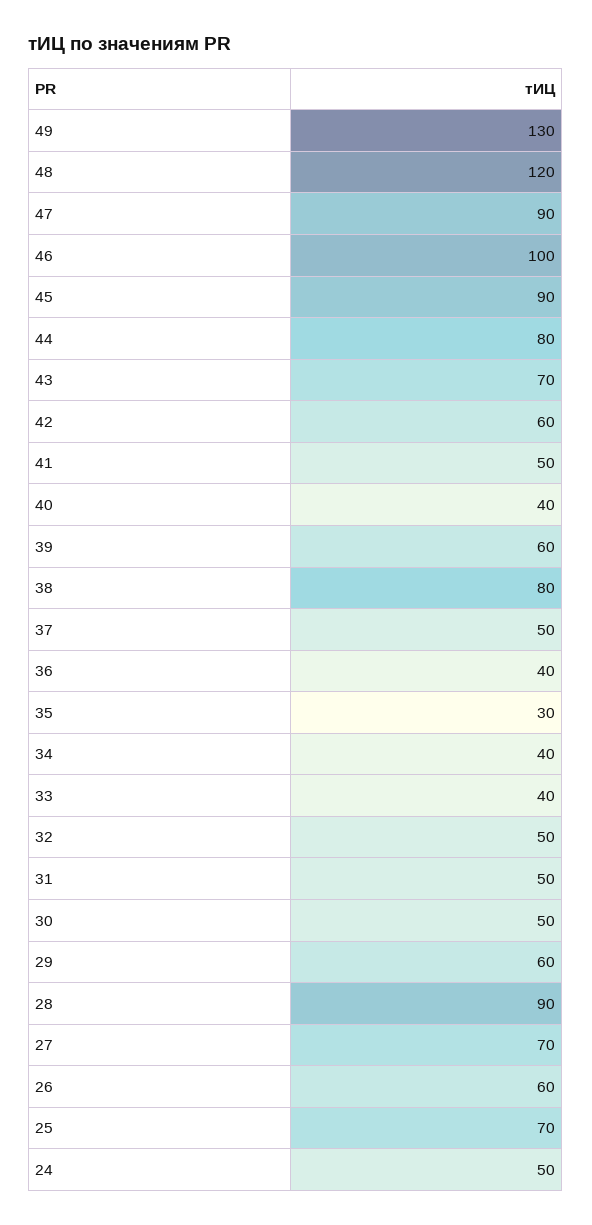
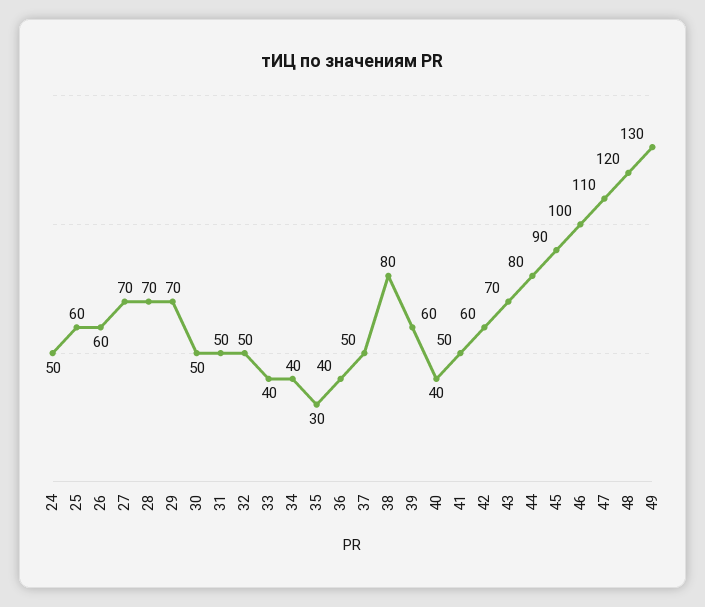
  {
    "49": 130,
    "48": 120,
-   "47": 90,
+   "47": 110,
    "46": 100,
    "45": 90,
    "44": 80,
    "43": 70,
    "42": 60,
    "41": 50,
    "40": 40,
    "39": 60,
    "38": 80,
    "37": 50,
    "36": 40,
    "35": 30,
    "34": 40,
    "33": 40,
    "32": 50,
    "31": 50,
    "30": 50,
-   "29": 60,
+   "29": 70,
-   "28": 90,
+   "28": 70,
    "27": 70,
    "26": 60,
-   "25": 70,
+   "25": 60,
    "24": 50
  }

